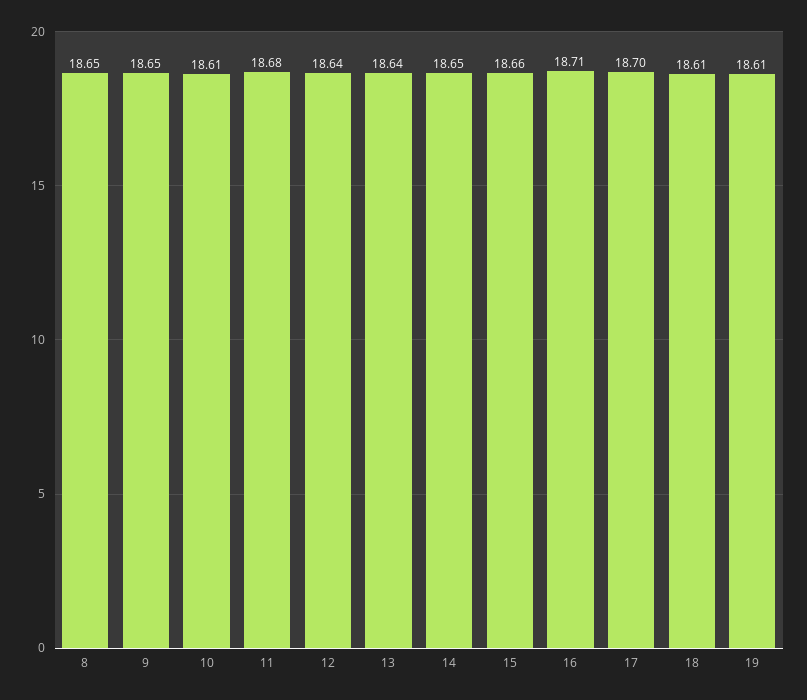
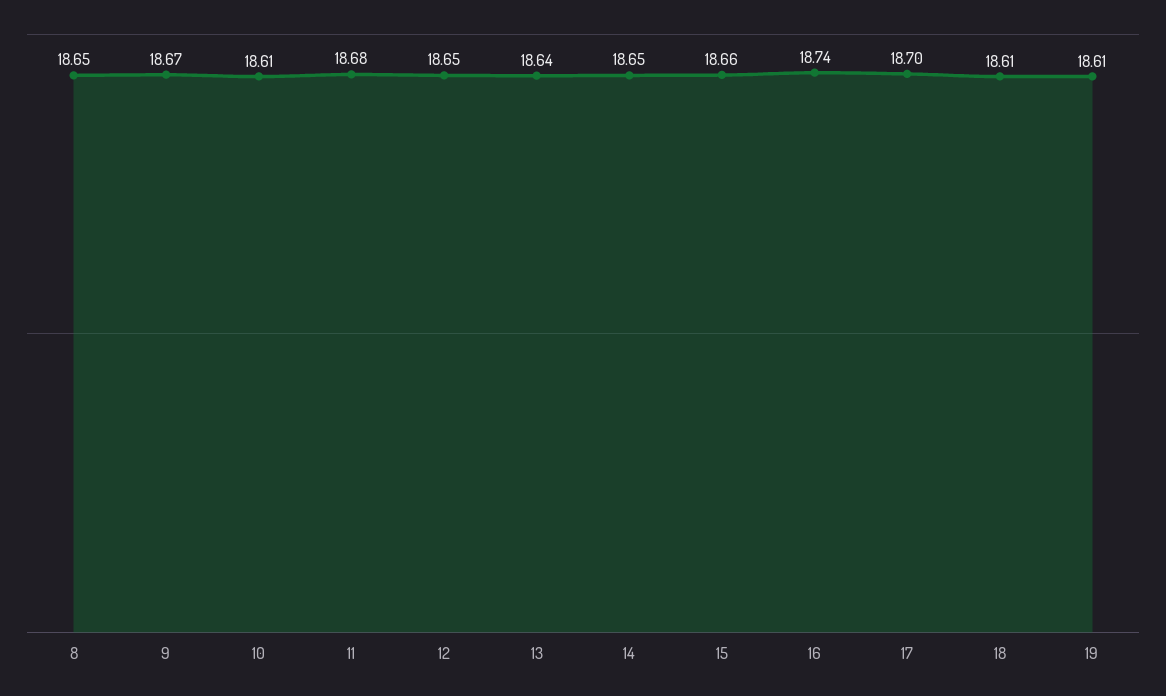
  {
    "8": 18.65,
-   "9": 18.65,
+   "9": 18.67,
    "10": 18.61,
    "11": 18.68,
-   "12": 18.64,
+   "12": 18.65,
    "13": 18.64,
    "14": 18.65,
    "15": 18.66,
-   "16": 18.71,
+   "16": 18.74,
    "17": 18.7,
    "18": 18.61,
    "19": 18.61
  }

